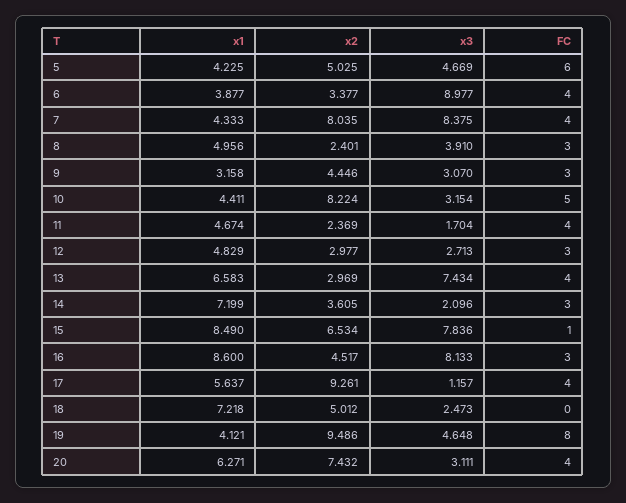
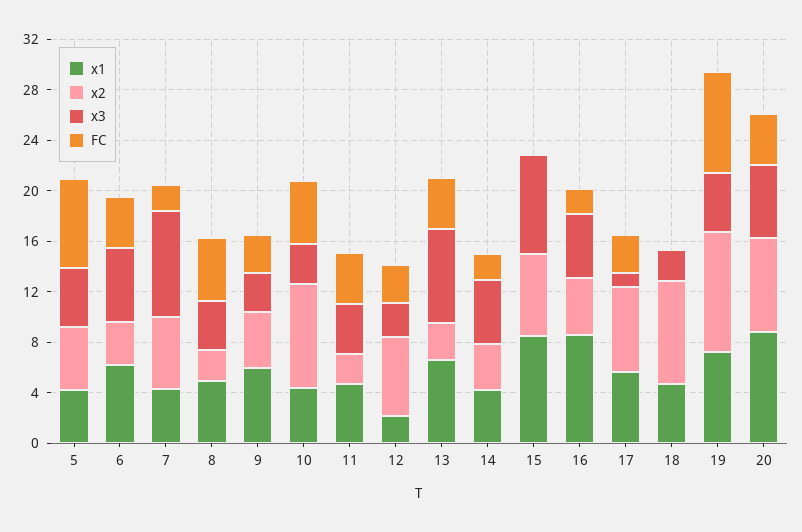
  {
    "x1": {
      "5": 4.225,
-     "6": 3.877,
+     "6": 6,
      "7": 4.333,
      "8": 4.956,
-     "9": 3.158,
+     "9": 6,
      "10": 4.411,
      "11": 4.674,
-     "12": 4.829,
+     "12": 2,
      "13": 6.583,
-     "14": 7.199,
+     "14": 4,
      "15": 8.49,
      "16": 8.6,
      "17": 5.637,
-     "18": 7.218,
+     "18": 5,
-     "19": 4.121,
+     "19": 7,
-     "20": 6.271
+     "20": 9
    },
    "x2": {
      "5": 5.025,
      "6": 3.377,
-     "7": 8.035,
+     "7": 6,
      "8": 2.401,
      "9": 4.446,
      "10": 8.224,
      "11": 2.369,
-     "12": 2.977,
+     "12": 6,
      "13": 2.969,
      "14": 3.605,
      "15": 6.534,
      "16": 4.517,
-     "17": 9.261,
+     "17": 7,
-     "18": 5.012,
+     "18": 8,
      "19": 9.486,
      "20": 7.432
    },
    "x3": {
      "5": 4.669,
-     "6": 8.977,
+     "6": 6,
      "7": 8.375,
      "8": 3.91,
      "9": 3.07,
      "10": 3.154,
-     "11": 1.704,
+     "11": 4,
      "12": 2.713,
      "13": 7.434,
-     "14": 2.096,
+     "14": 5,
      "15": 7.836,
-     "16": 8.133,
+     "16": 5,
      "17": 1.157,
      "18": 2.473,
      "19": 4.648,
-     "20": 3.111
+     "20": 6
    },
    "FC": {
-     "5": 6,
+     "5": 7,
      "6": 4,
-     "7": 4,
+     "7": 2,
-     "8": 3,
+     "8": 5,
      "9": 3,
      "10": 5,
      "11": 4,
      "12": 3,
      "13": 4,
-     "14": 3,
+     "14": 2,
-     "15": 1,
+     "15": 0,
-     "16": 3,
+     "16": 2,
-     "17": 4,
+     "17": 3,
      "18": 0,
      "19": 8,
      "20": 4
    }
  }

